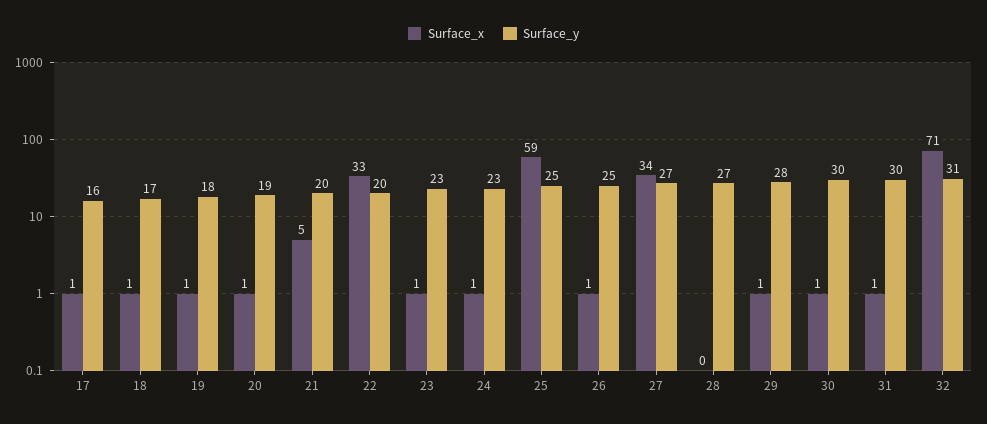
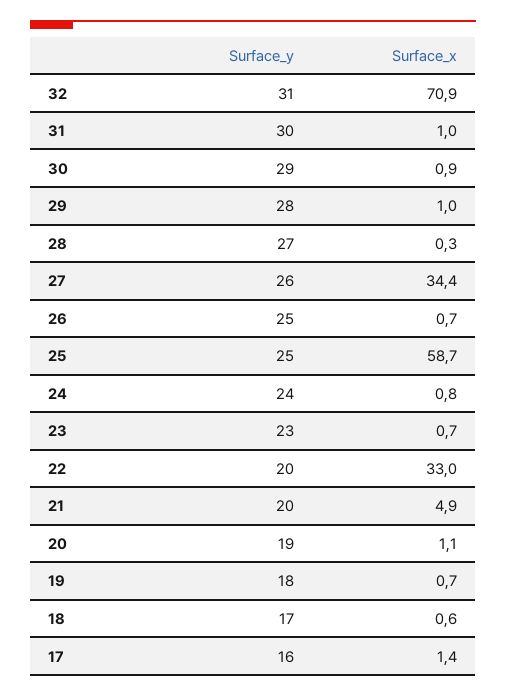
  {
    "Surface_x": {
      "17": 1.4,
      "18": 0.6,
      "19": 0.7,
      "20": 1.1,
      "21": 4.9,
      "22": 33,
      "23": 0.7,
      "24": 0.8,
      "25": 58.7,
      "26": 0.7,
      "27": 34.4,
      "28": 0.3,
      "29": 1,
      "30": 0.9,
      "31": 1,
      "32": 70.9
    },
    "Surface_y": {
      "17": 16,
      "18": 17,
      "19": 18,
      "20": 19,
      "21": 20,
      "22": 20,
      "23": 23,
-     "24": 23,
+     "24": 24,
      "25": 25,
      "26": 25,
-     "27": 27,
+     "27": 26,
      "28": 27,
      "29": 28,
-     "30": 30,
+     "30": 29,
      "31": 30,
      "32": 31
    }
  }

